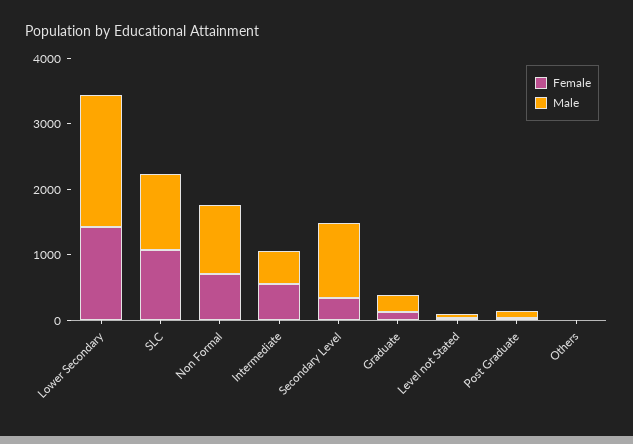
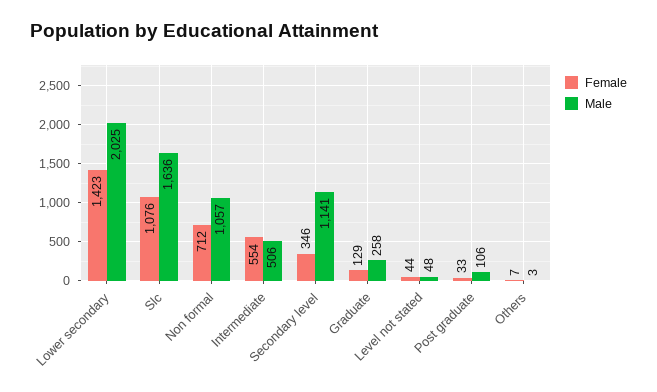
  {
    "Female": {
      "Lower Secondary": 1423,
      "SLC": 1076,
      "Non Formal": 712,
      "Intermediate": 554,
      "Secondary Level": 346,
      "Graduate": 129,
      "Level not Stated": 44,
      "Post Graduate": 33,
      "Others": 7
    },
    "Male": {
      "Lower Secondary": 2025,
-     "SLC": 1200,
+     "SLC": 1636,
      "Non Formal": 1057,
      "Intermediate": 506,
      "Secondary Level": 1141,
      "Graduate": 258,
      "Level not Stated": 48,
      "Post Graduate": 106,
      "Others": 3
    }
  }

